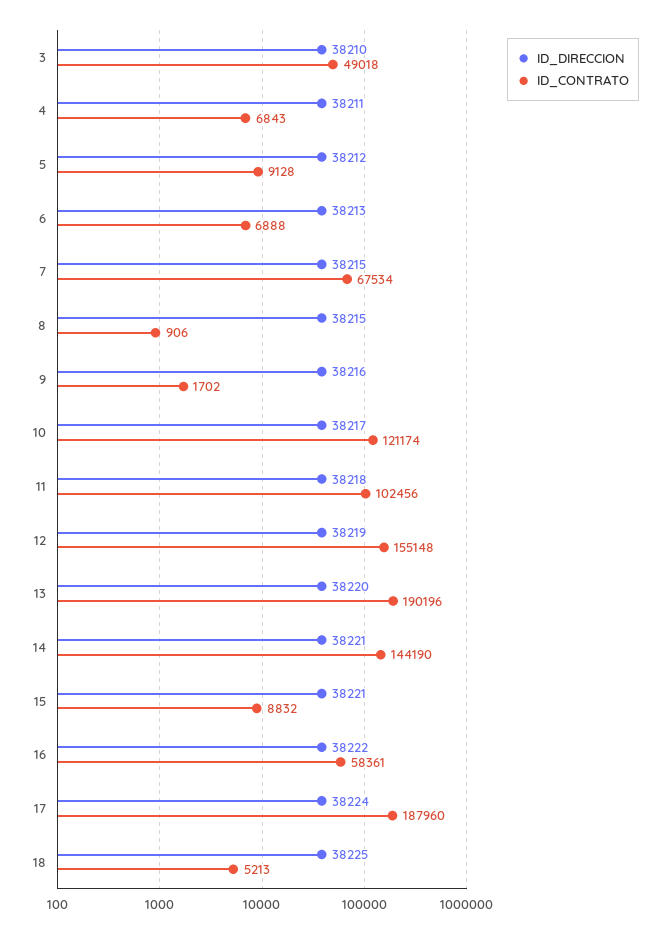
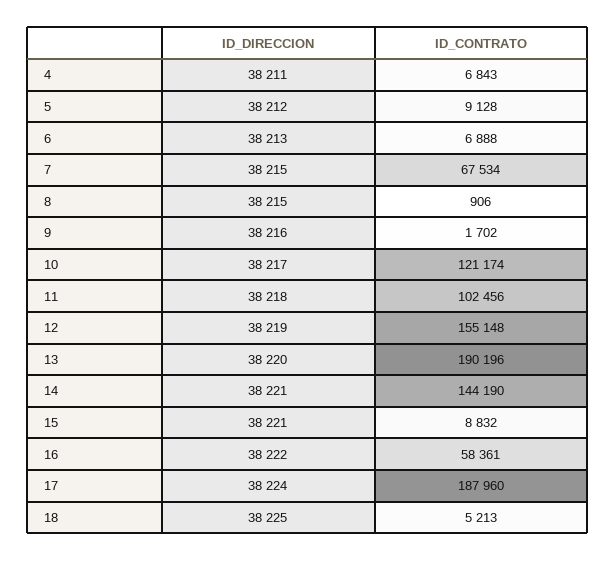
  {
    "ID_DIRECCION": {
-     "3": 38210,
      "4": 38211,
      "5": 38212,
      "6": 38213,
      "7": 38215,
      "8": 38215,
      "9": 38216,
      "10": 38217,
      "11": 38218,
      "12": 38219,
      "13": 38220,
      "14": 38221,
      "15": 38221,
      "16": 38222,
      "17": 38224,
      "18": 38225
    },
    "ID_CONTRATO": {
-     "3": 49018,
      "4": 6843,
      "5": 9128,
      "6": 6888,
      "7": 67534,
      "8": 906,
      "9": 1702,
      "10": 121174,
      "11": 102456,
      "12": 155148,
      "13": 190196,
      "14": 144190,
      "15": 8832,
      "16": 58361,
      "17": 187960,
      "18": 5213
    }
  }

